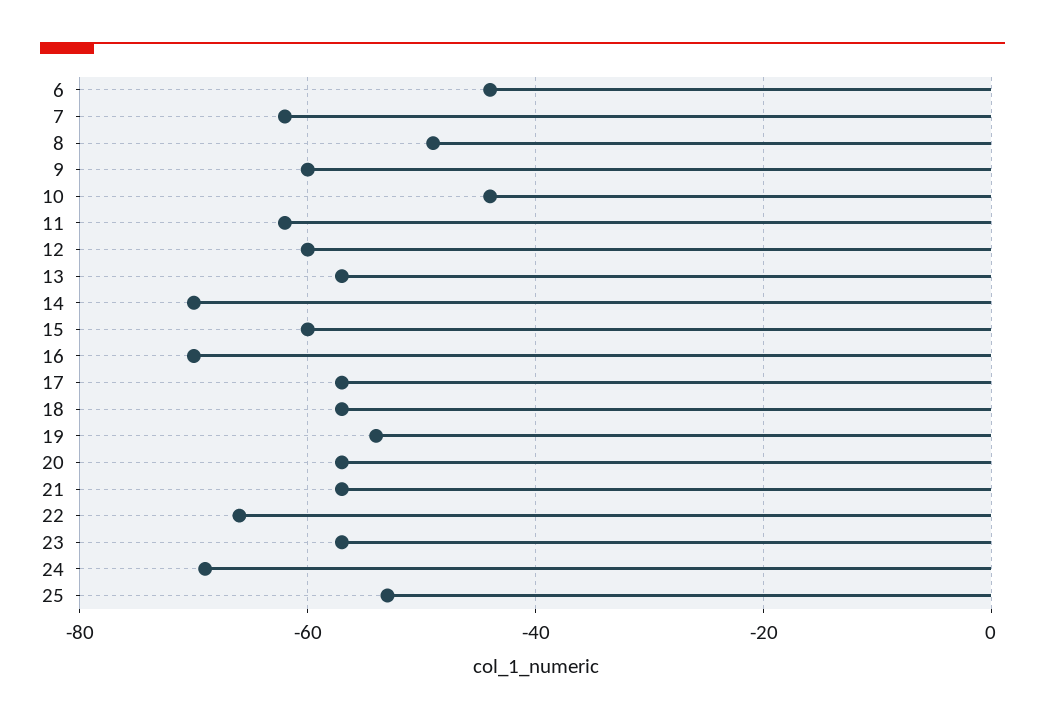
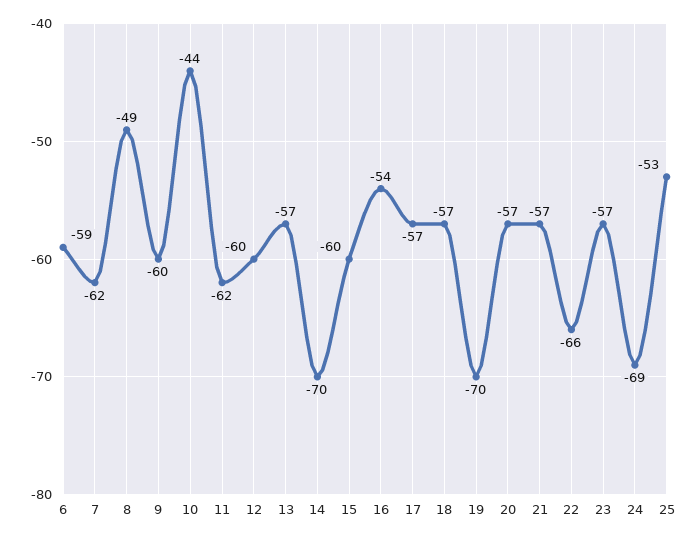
  {
-   "6": -45,
+   "6": -59,
    "7": -62,
    "8": -49,
    "9": -60,
    "10": -44,
    "11": -62,
    "12": -60,
    "13": -57,
    "14": -70,
    "15": -60,
-   "16": -70,
+   "16": -54,
    "17": -57,
    "18": -57,
-   "19": -55,
+   "19": -70,
    "20": -57,
    "21": -57,
    "22": -66,
    "23": -57,
    "24": -69,
    "25": -53
  }

